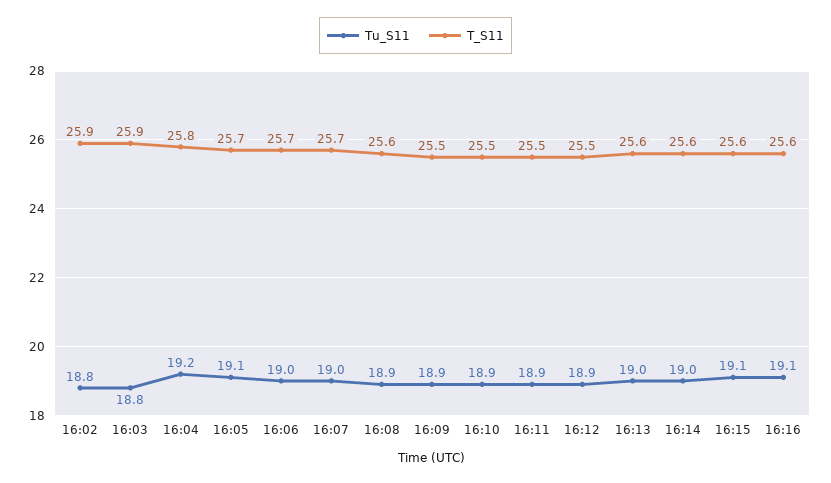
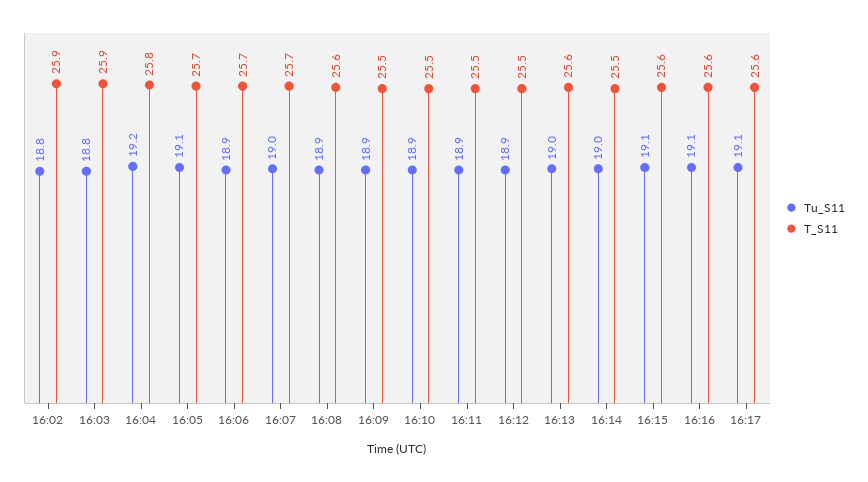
  {
    "Tu_S11": {
      "16:02": 18.8,
      "16:03": 18.8,
      "16:04": 19.2,
      "16:05": 19.1,
-     "16:06": 19,
+     "16:06": 18.9,
      "16:07": 19,
      "16:08": 18.9,
      "16:09": 18.9,
      "16:10": 18.9,
      "16:11": 18.9,
      "16:12": 18.9,
      "16:13": 19,
      "16:14": 19,
      "16:15": 19.1,
-     "16:16": 19.1
+     "16:16": 19.1,
+     "16:17": 19.1
    },
    "T_S11": {
      "16:02": 25.9,
      "16:03": 25.9,
      "16:04": 25.8,
      "16:05": 25.7,
      "16:06": 25.7,
      "16:07": 25.7,
      "16:08": 25.6,
      "16:09": 25.5,
      "16:10": 25.5,
      "16:11": 25.5,
      "16:12": 25.5,
      "16:13": 25.6,
-     "16:14": 25.6,
+     "16:14": 25.5,
      "16:15": 25.6,
-     "16:16": 25.6
+     "16:16": 25.6,
+     "16:17": 25.6
    }
  }

